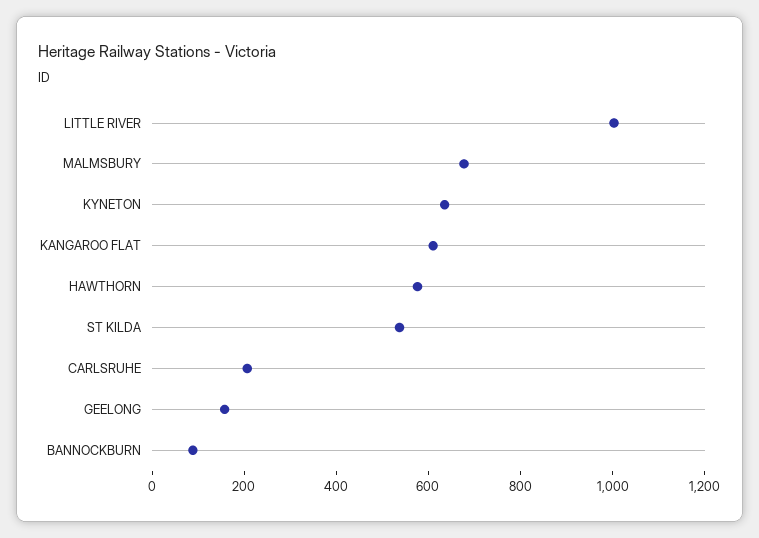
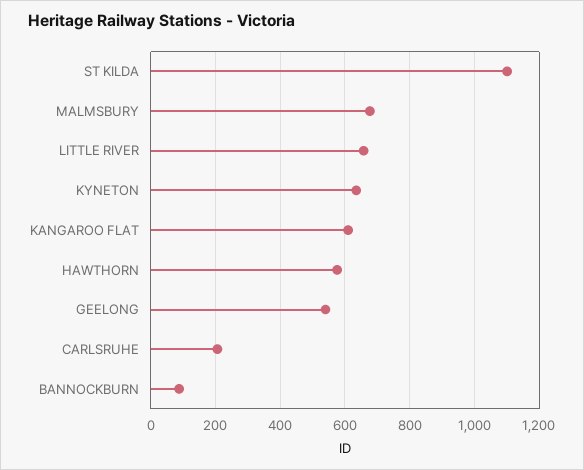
  {
-   "LITTLE RIVER": 1000,
+   "LITTLE RIVER": 660,
    "MALMSBURY": 680,
    "KYNETON": 640,
    "KANGAROO FLAT": 620,
    "HAWTHORN": 580,
-   "ST KILDA": 550,
+   "ST KILDA": 1100,
    "CARLSRUHE": 200,
-   "GEELONG": 150,
+   "GEELONG": 540,
    "BANNOCKBURN": 80
  }

